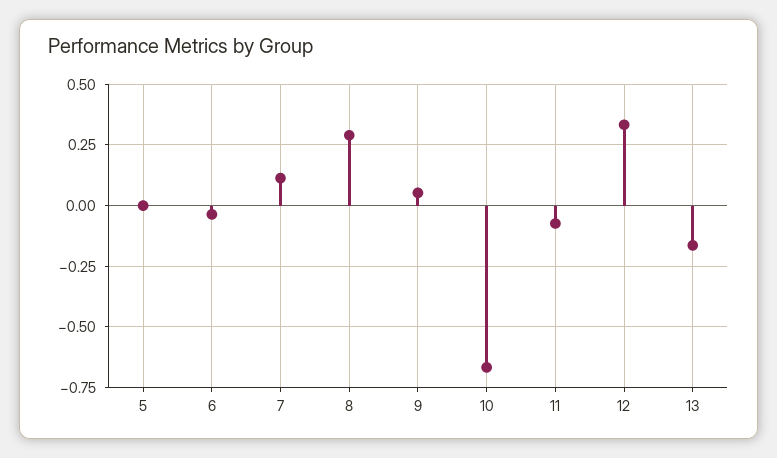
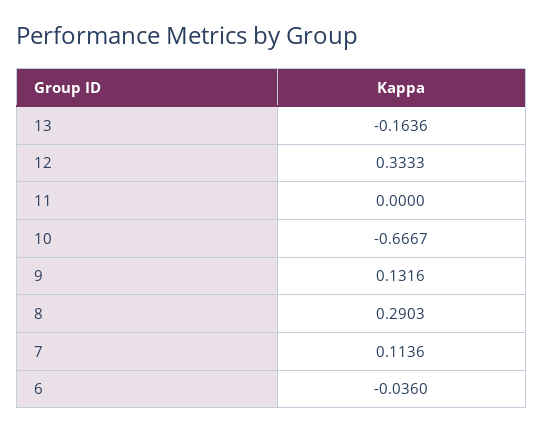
  {
-   "5": 0,
    "6": -0.036,
    "7": 0.1136,
    "8": 0.2903,
-   "9": 0.05,
+   "9": 0.1316,
    "10": -0.6667,
-   "11": -0.075,
+   "11": 0,
    "12": 0.3333,
    "13": -0.1636
  }

